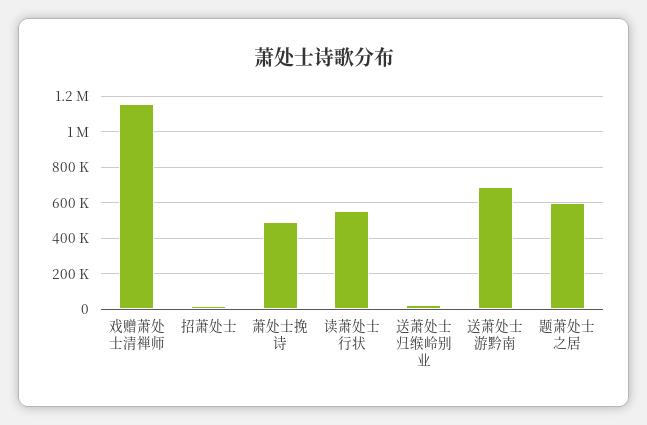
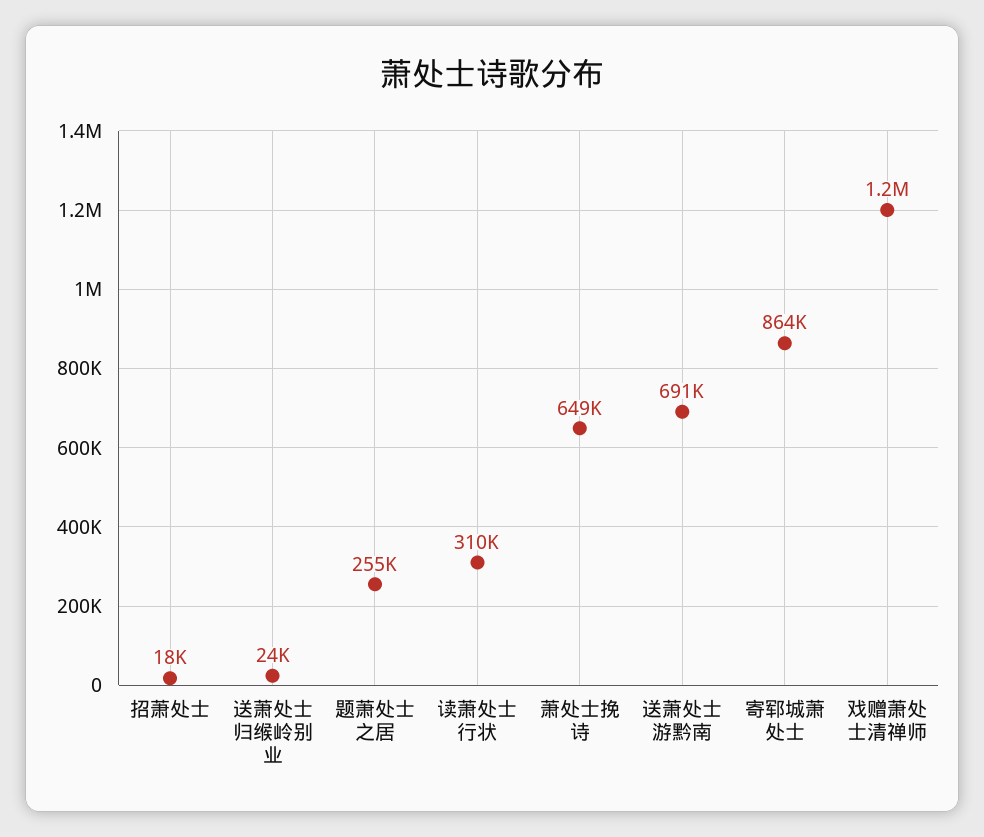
  {
    "戏赠萧处士清禅师": 1200000,
    "招萧处士": 18000,
-   "萧处士挽诗": 500000,
+   "萧处士挽诗": 649000,
-   "读萧处士行状": 550000,
+   "读萧处士行状": 310000,
    "送萧处士归缑岭别业": 24000,
    "送萧处士游黔南": 691000,
-   "题萧处士之居": 600000
+   "题萧处士之居": 255000,
+   "寄郓城萧处士": 864000
  }

